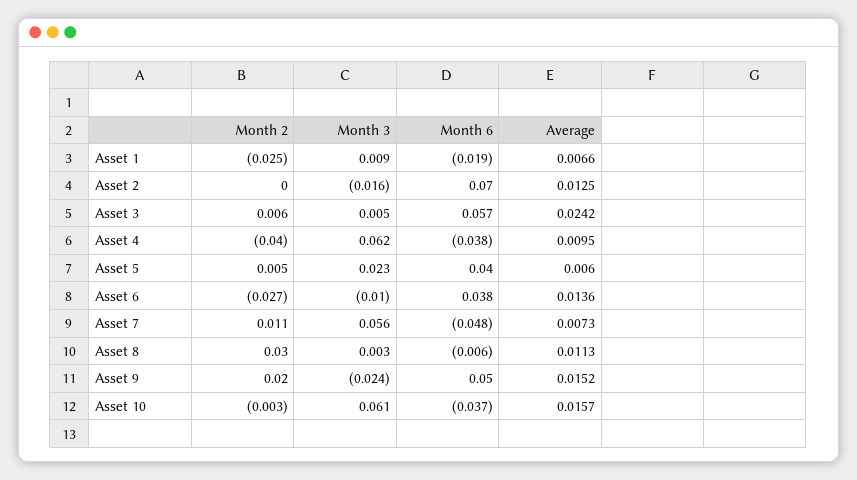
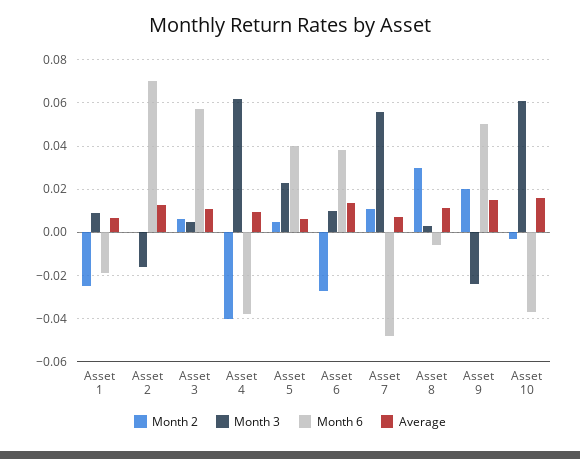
  {
    "Month 2": {
      "Asset 1": -0.025,
      "Asset 2": 0,
      "Asset 3": 0.006,
      "Asset 4": -0.04,
      "Asset 5": 0.005,
      "Asset 6": -0.027,
      "Asset 7": 0.011,
      "Asset 8": 0.03,
      "Asset 9": 0.02,
      "Asset 10": -0.003
    },
    "Month 3": {
      "Asset 1": 0.009,
      "Asset 2": -0.016,
      "Asset 3": 0.005,
      "Asset 4": 0.062,
      "Asset 5": 0.023,
-     "Asset 6": -0.01,
+     "Asset 6": 0.01,
      "Asset 7": 0.056,
      "Asset 8": 0.003,
      "Asset 9": -0.024,
      "Asset 10": 0.061
    },
    "Month 6": {
      "Asset 1": -0.019,
      "Asset 2": 0.07,
      "Asset 3": 0.057,
      "Asset 4": -0.038,
      "Asset 5": 0.04,
      "Asset 6": 0.038,
      "Asset 7": -0.048,
      "Asset 8": -0.006,
      "Asset 9": 0.05,
      "Asset 10": -0.037
    },
    "Average": {
      "Asset 1": 0.0066,
      "Asset 2": 0.0125,
-     "Asset 3": 0.0242,
+     "Asset 3": 0.01,
      "Asset 4": 0.0095,
      "Asset 5": 0.006,
      "Asset 6": 0.0136,
      "Asset 7": 0.0073,
      "Asset 8": 0.0113,
      "Asset 9": 0.0152,
      "Asset 10": 0.0157
    }
  }

